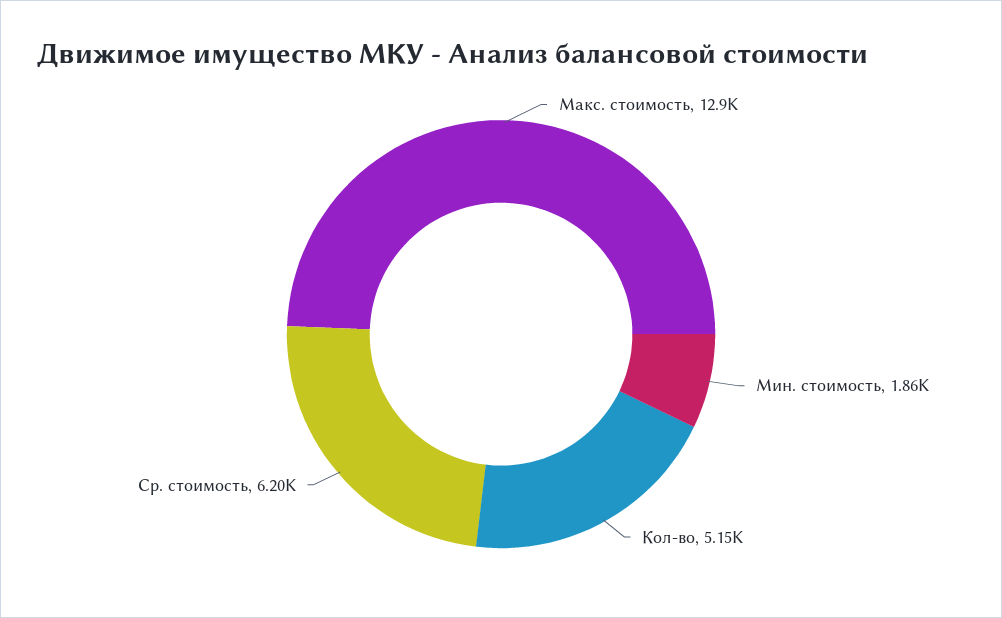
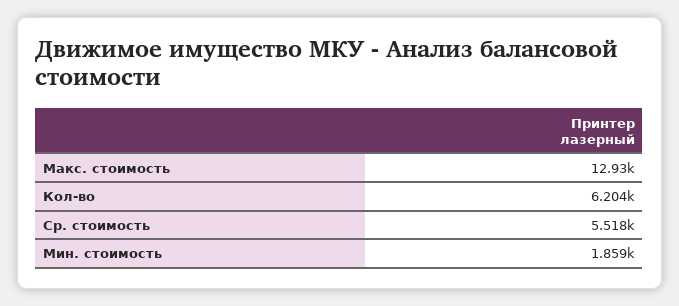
  {
    "Макс. стоимость": 12930,
    "Мин. стоимость": 1859,
-   "Кол-во": 5150,
+   "Кол-во": 6204,
-   "Ср. стоимость": 6200
+   "Ср. стоимость": 5518
  }

